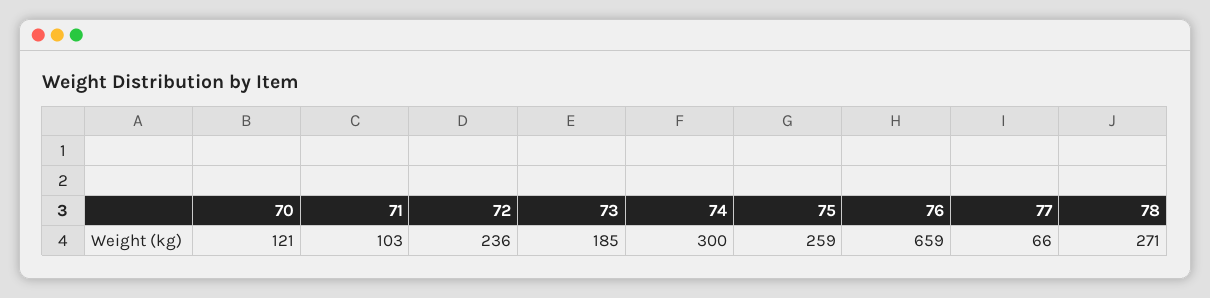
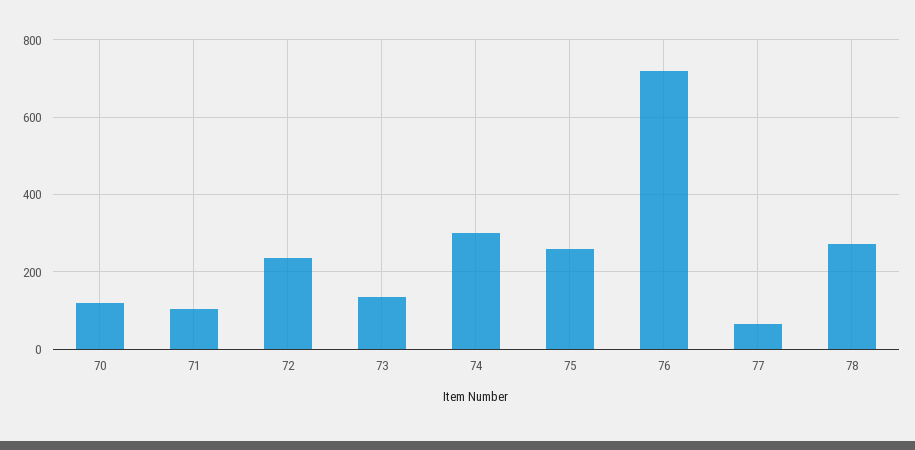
  {
    "70": 121,
    "71": 103,
    "72": 236,
-   "73": 185,
+   "73": 140,
    "74": 300,
    "75": 259,
-   "76": 659,
+   "76": 720,
    "77": 66,
    "78": 271
  }

